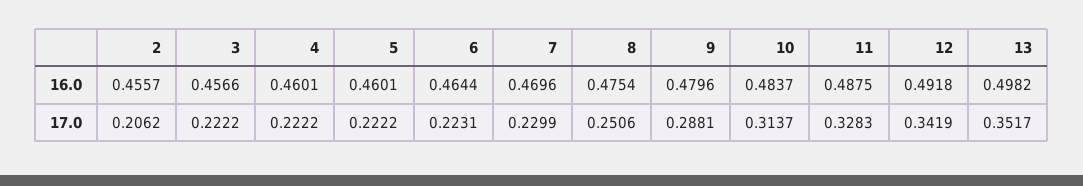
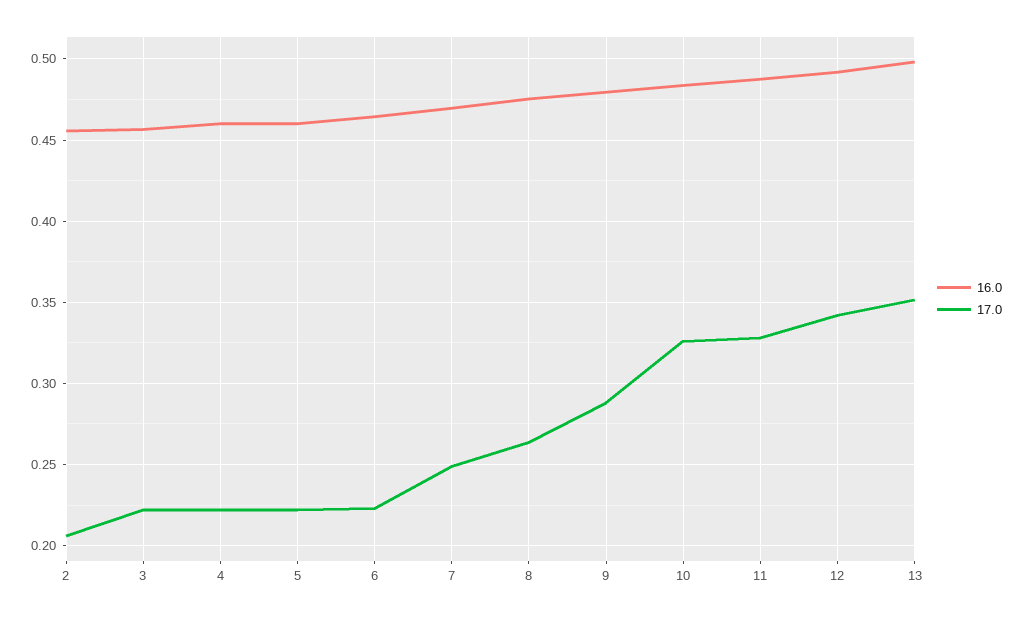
  {
    "16.0": {
      "2": 0.4557,
      "3": 0.4566,
      "4": 0.4601,
      "5": 0.4601,
      "6": 0.4644,
      "7": 0.4696,
      "8": 0.4754,
      "9": 0.4796,
      "10": 0.4837,
      "11": 0.4875,
      "12": 0.4918,
      "13": 0.4982
    },
    "17.0": {
      "2": 0.2062,
      "3": 0.2222,
      "4": 0.2222,
      "5": 0.2222,
      "6": 0.2231,
-     "7": 0.2299,
+     "7": 0.25,
-     "8": 0.2506,
+     "8": 0.265,
      "9": 0.2881,
-     "10": 0.3137,
+     "10": 0.325,
      "11": 0.3283,
      "12": 0.3419,
      "13": 0.3517
    }
  }

